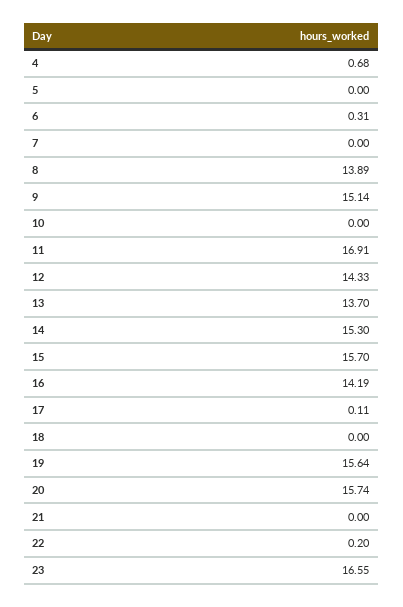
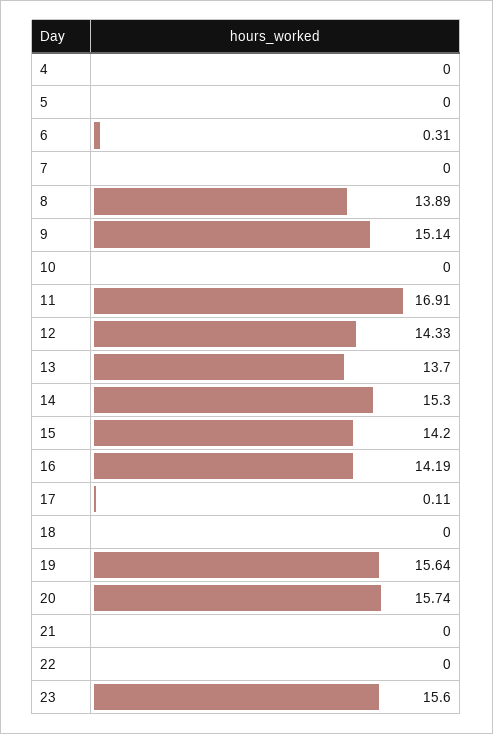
  {
-   "4": 0.68,
+   "4": 0,
    "5": 0,
    "6": 0.31,
    "7": 0,
    "8": 13.89,
    "9": 15.14,
    "10": 0,
    "11": 16.91,
    "12": 14.33,
    "13": 13.7,
    "14": 15.3,
-   "15": 15.7,
+   "15": 14.2,
    "16": 14.19,
    "17": 0.11,
    "18": 0,
    "19": 15.64,
    "20": 15.74,
    "21": 0,
-   "22": 0.2,
+   "22": 0,
-   "23": 16.55
+   "23": 15.6
  }

